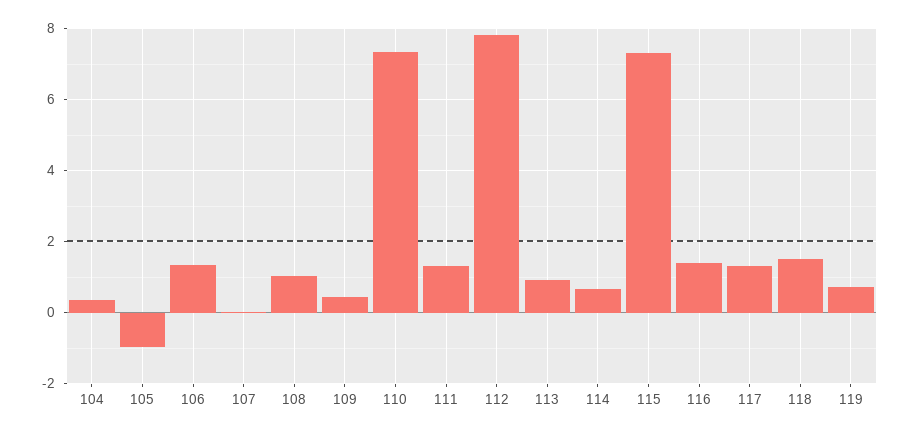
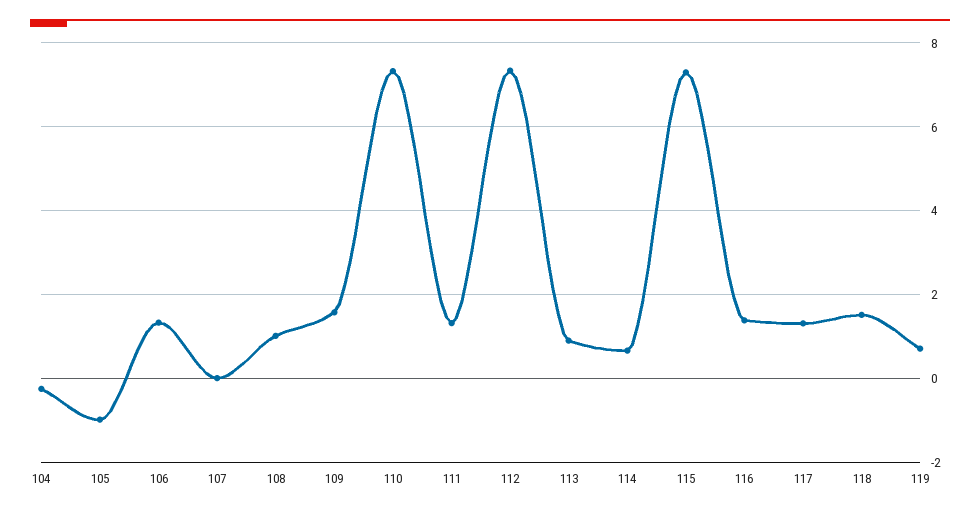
  {
-   "104": 0.4,
+   "104": -0.2,
    "105": -1,
    "106": 1.4,
    "107": 0,
    "108": 1,
-   "109": 0.4,
+   "109": 1.6,
    "110": 7.4,
    "111": 1.4,
-   "112": 7.8,
+   "112": 7.4,
    "113": 1,
    "114": 0.6,
    "115": 7.4,
    "116": 1.4,
    "117": 1.4,
    "118": 1.6,
    "119": 0.8
  }

